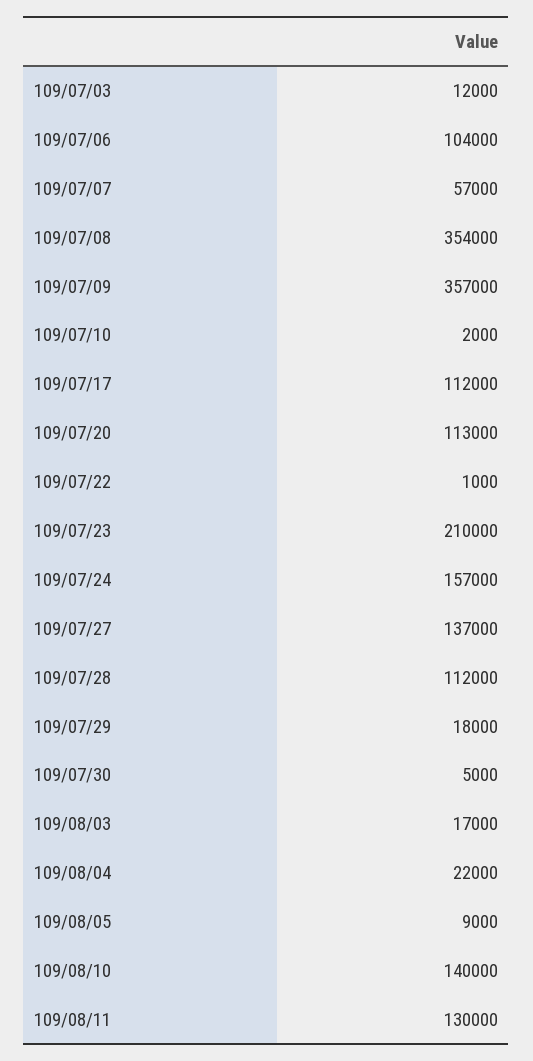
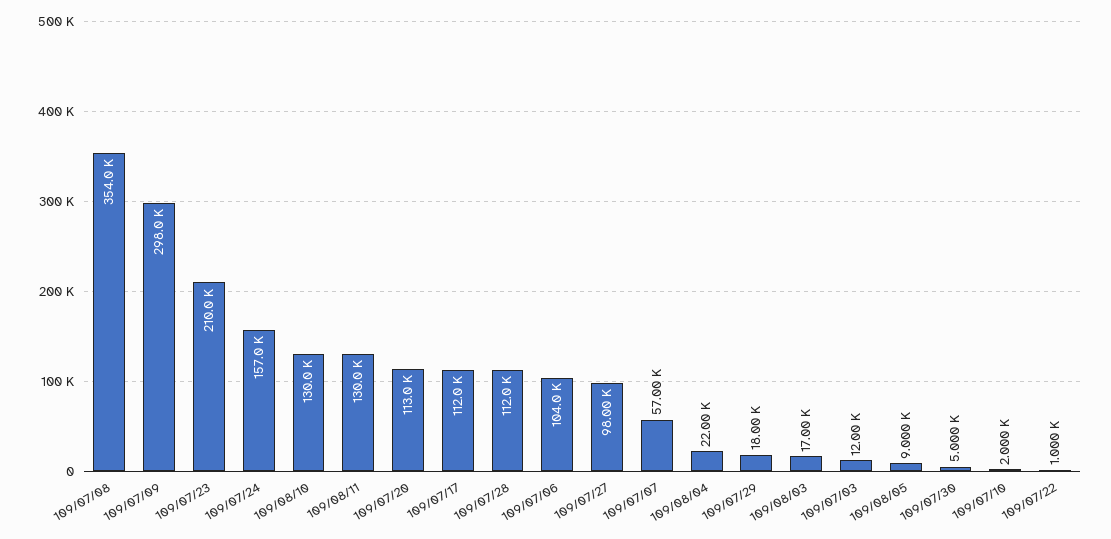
  {
    "109/07/03": 12000,
    "109/07/06": 104000,
    "109/07/07": 57000,
    "109/07/08": 354000,
-   "109/07/09": 357000,
+   "109/07/09": 298000,
    "109/07/10": 2000,
    "109/07/17": 112000,
    "109/07/20": 113000,
    "109/07/22": 1000,
    "109/07/23": 210000,
    "109/07/24": 157000,
-   "109/07/27": 137000,
+   "109/07/27": 98000,
    "109/07/28": 112000,
    "109/07/29": 18000,
    "109/07/30": 5000,
    "109/08/03": 17000,
    "109/08/04": 22000,
    "109/08/05": 9000,
-   "109/08/10": 140000,
+   "109/08/10": 130000,
    "109/08/11": 130000
  }

